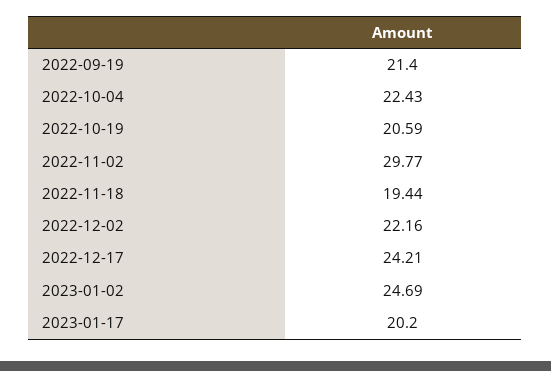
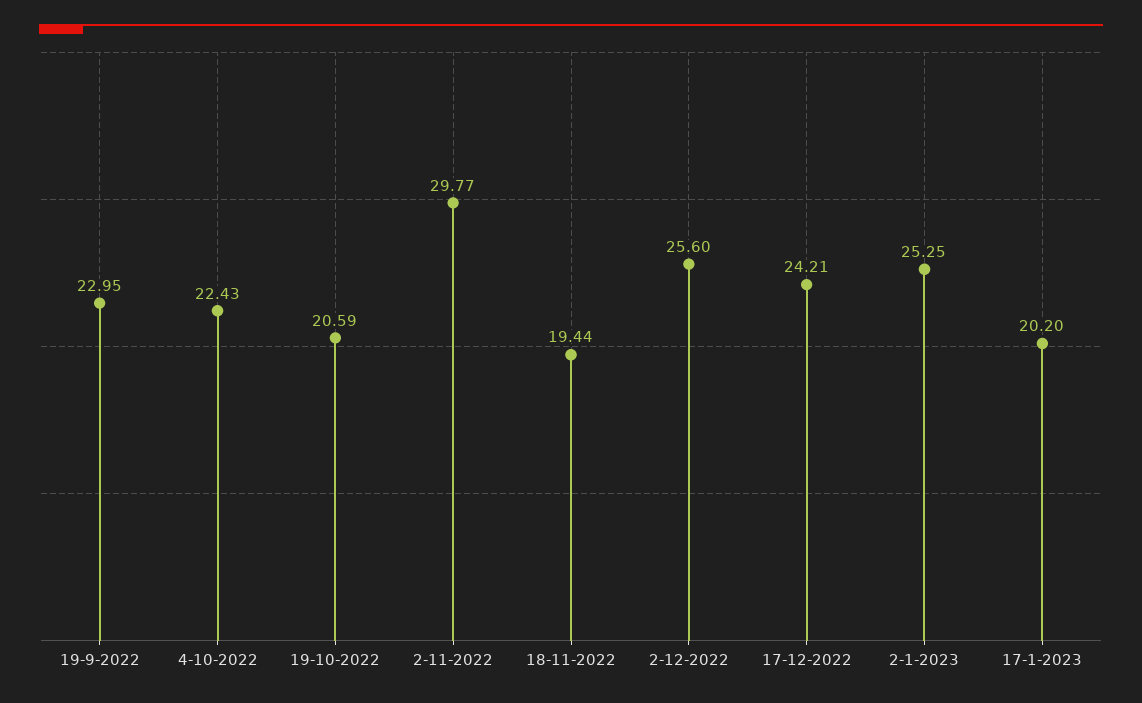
  {
-   "2022-09-19": 21.4,
+   "2022-09-19": 22.95,
    "2022-10-04": 22.43,
    "2022-10-19": 20.59,
    "2022-11-02": 29.77,
    "2022-11-18": 19.44,
-   "2022-12-02": 22.16,
+   "2022-12-02": 25.6,
    "2022-12-17": 24.21,
-   "2023-01-02": 24.69,
+   "2023-01-02": 25.25,
    "2023-01-17": 20.2
  }

